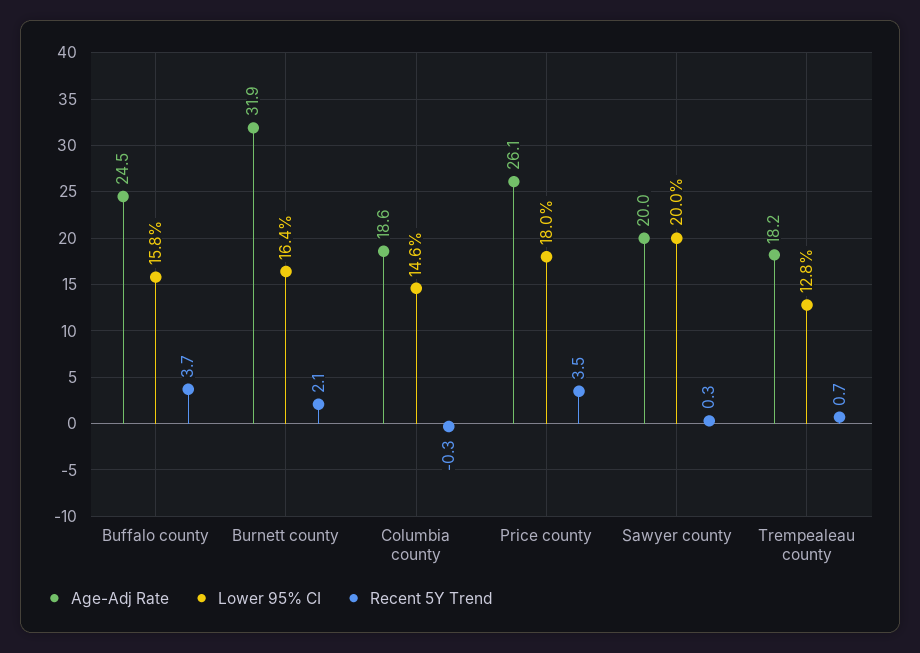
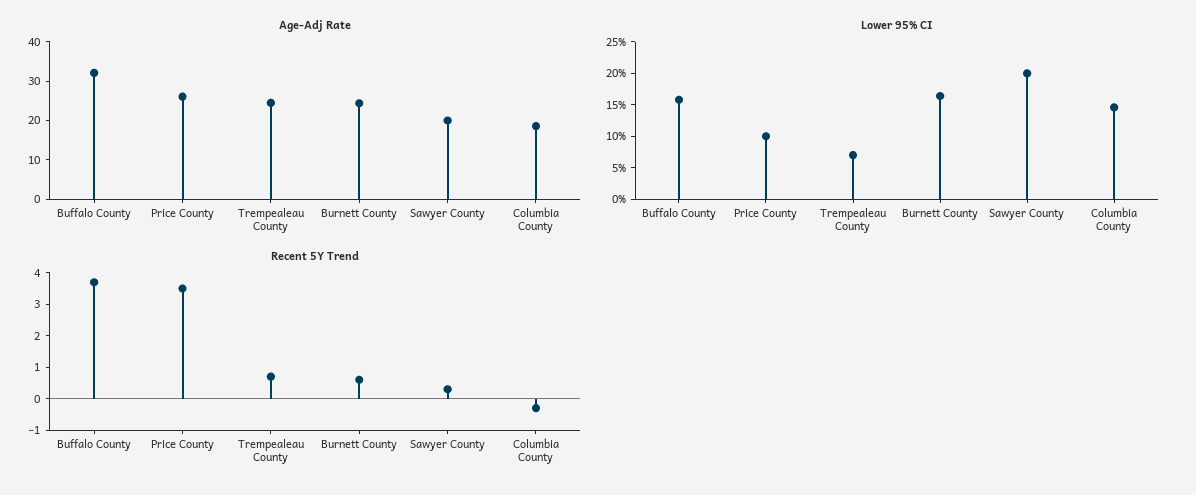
  {
    "Age-Adj Rate": {
-     "Buffalo county": 24.5,
+     "Buffalo county": 32.5,
-     "Burnett county": 31.9,
+     "Burnett county": 25,
      "Columbia county": 18.6,
      "Price county": 26.1,
      "Sawyer county": 20,
-     "Trempealeau county": 18.2
+     "Trempealeau county": 25
    },
    "Lower 95% CI": {
      "Buffalo county": 15.8,
      "Burnett county": 16.4,
      "Columbia county": 14.6,
-     "Price county": 18,
+     "Price county": 10,
      "Sawyer county": 20,
-     "Trempealeau county": 12.8
+     "Trempealeau county": 7.5
    },
    "Recent 5Y Trend": {
      "Buffalo county": 3.7,
-     "Burnett county": 2.1,
+     "Burnett county": 0.5,
      "Columbia county": -0.3,
      "Price county": 3.5,
      "Sawyer county": 0.3,
      "Trempealeau county": 0.7
    }
  }

